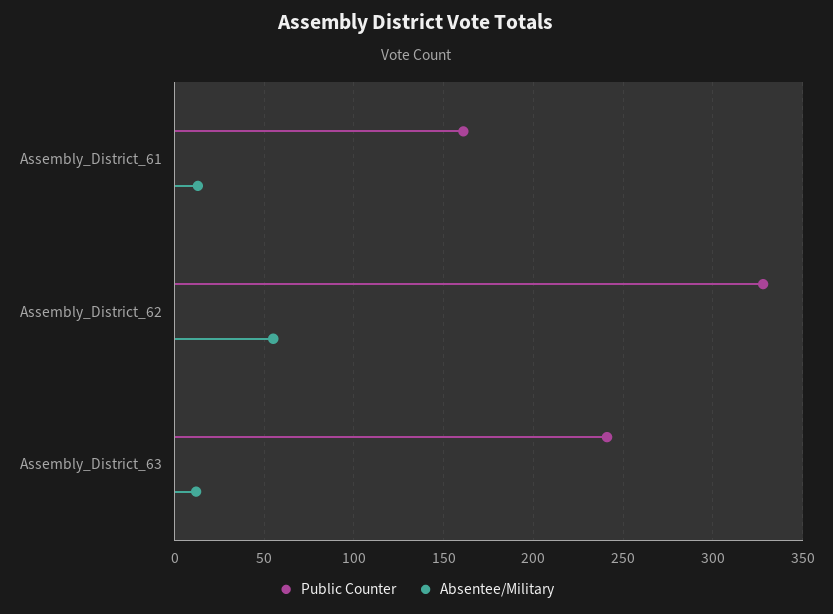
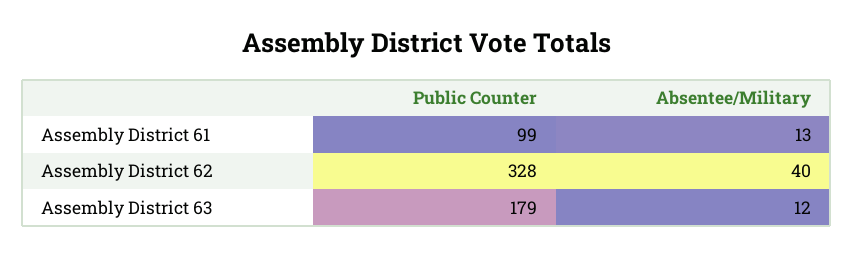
  {
    "Public Counter": {
-     "Assembly_District_61": 160,
+     "Assembly_District_61": 99,
      "Assembly_District_62": 328,
-     "Assembly_District_63": 240
+     "Assembly_District_63": 179
    },
    "Absentee/Military": {
      "Assembly_District_61": 13,
-     "Assembly_District_62": 55,
+     "Assembly_District_62": 40,
      "Assembly_District_63": 12
    }
  }

